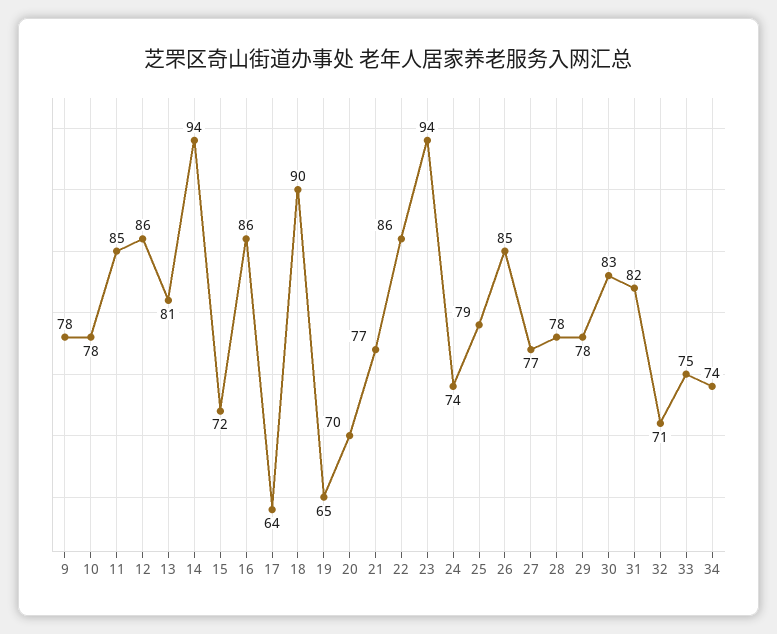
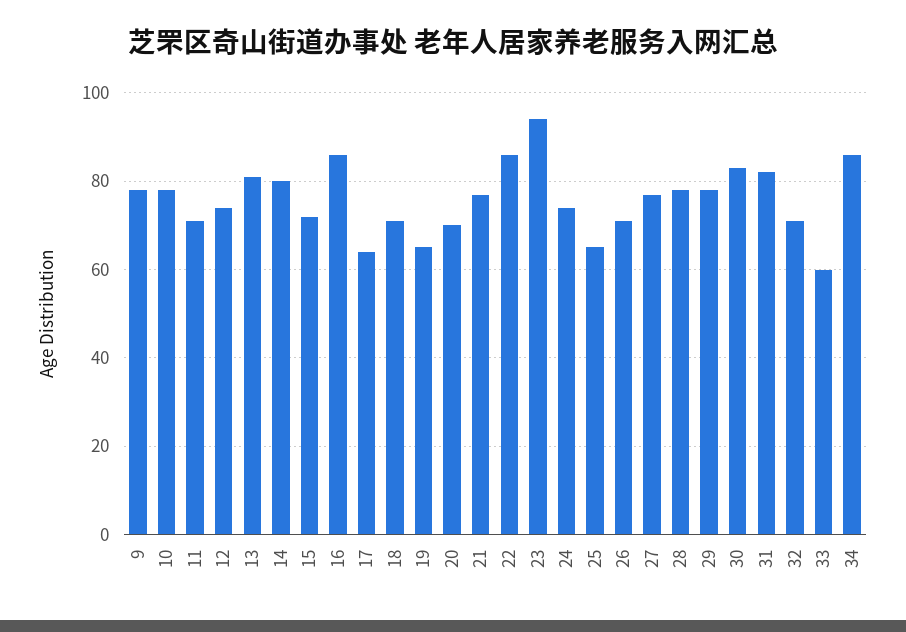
  {
    "9": 78,
    "10": 78,
-   "11": 85,
+   "11": 70,
-   "12": 86,
+   "12": 75,
    "13": 81,
-   "14": 94,
+   "14": 80,
    "15": 72,
    "16": 86,
    "17": 64,
-   "18": 90,
+   "18": 70,
    "19": 65,
    "20": 70,
    "21": 77,
    "22": 86,
    "23": 94,
    "24": 74,
-   "25": 79,
+   "25": 65,
-   "26": 85,
+   "26": 70,
    "27": 77,
    "28": 78,
    "29": 78,
    "30": 83,
    "31": 82,
    "32": 71,
-   "33": 75,
+   "33": 60,
-   "34": 74
+   "34": 85
  }

